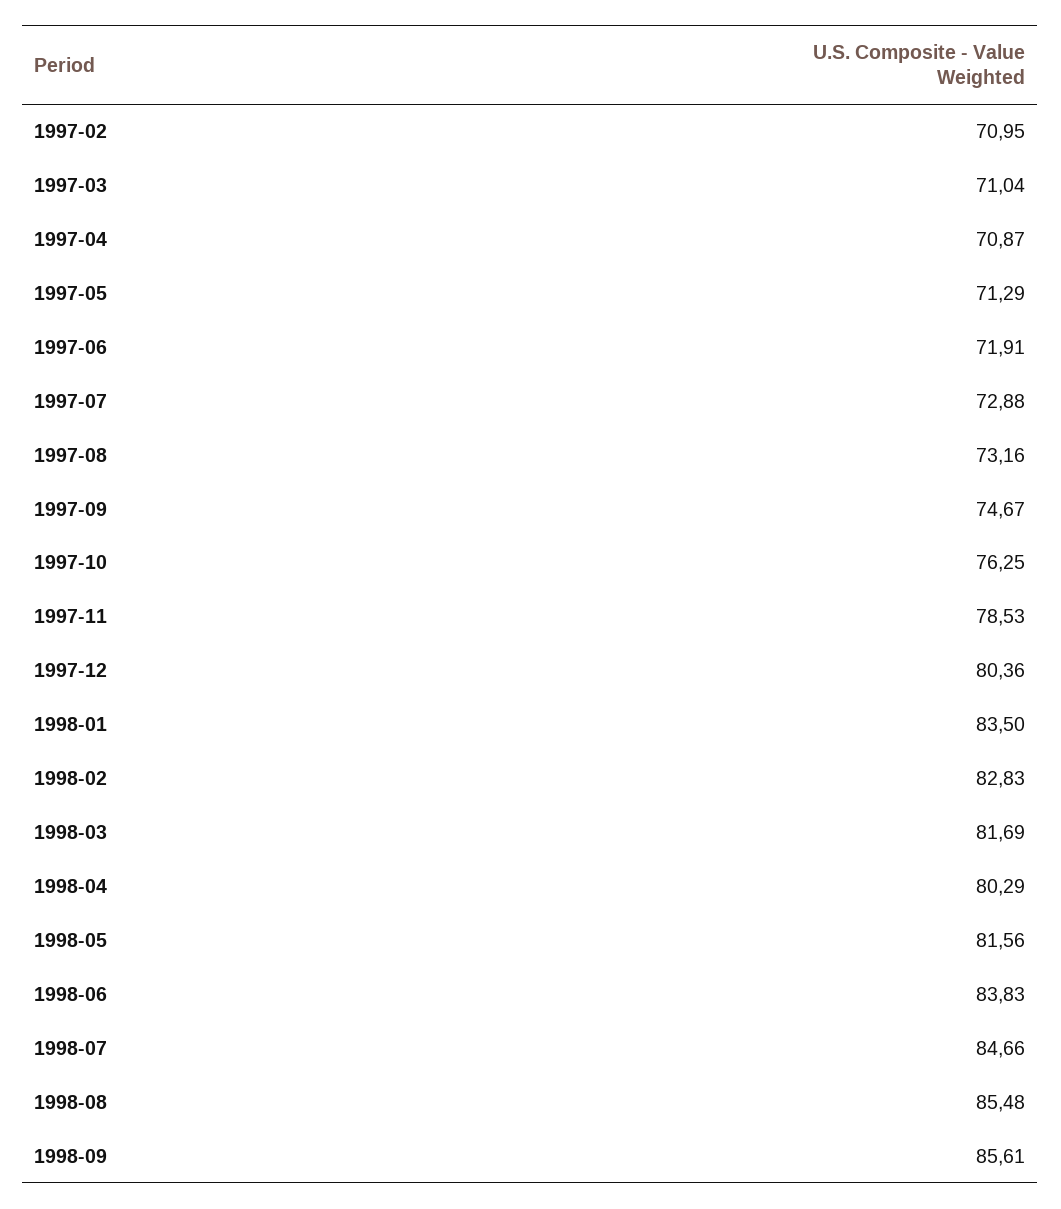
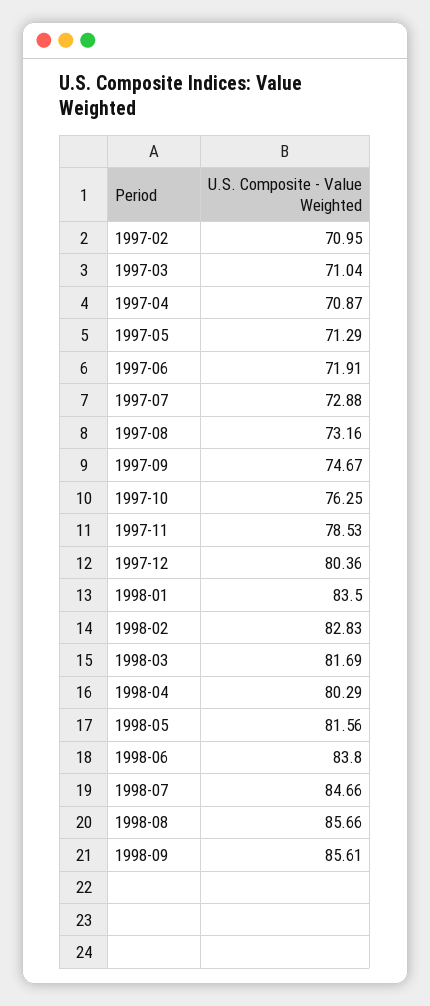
  {
    "1997-02": 70.95,
    "1997-03": 71.04,
    "1997-04": 70.87,
    "1997-05": 71.29,
    "1997-06": 71.91,
    "1997-07": 72.88,
    "1997-08": 73.16,
    "1997-09": 74.67,
    "1997-10": 76.25,
    "1997-11": 78.53,
    "1997-12": 80.36,
    "1998-01": 83.5,
    "1998-02": 82.83,
    "1998-03": 81.69,
    "1998-04": 80.29,
    "1998-05": 81.56,
-   "1998-06": 83.83,
+   "1998-06": 83.8,
    "1998-07": 84.66,
-   "1998-08": 85.48,
+   "1998-08": 85.66,
    "1998-09": 85.61
  }

